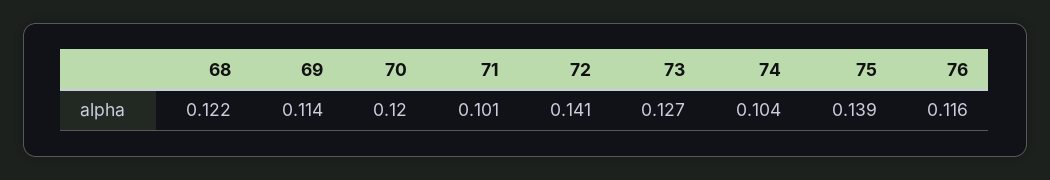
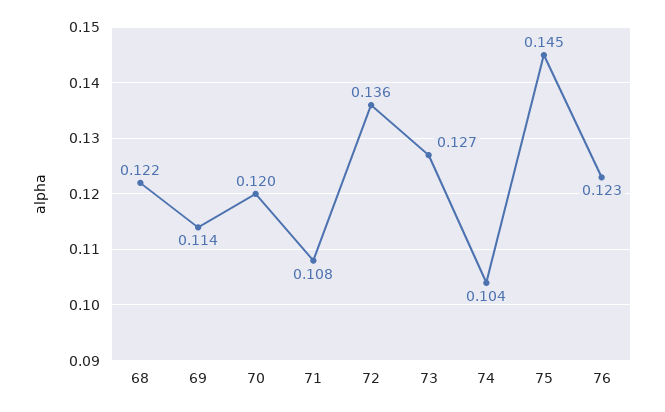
  {
    "68": 0.122,
    "69": 0.114,
    "70": 0.12,
-   "71": 0.101,
+   "71": 0.108,
-   "72": 0.141,
+   "72": 0.136,
    "73": 0.127,
    "74": 0.104,
-   "75": 0.139,
+   "75": 0.145,
-   "76": 0.116
+   "76": 0.123
  }

